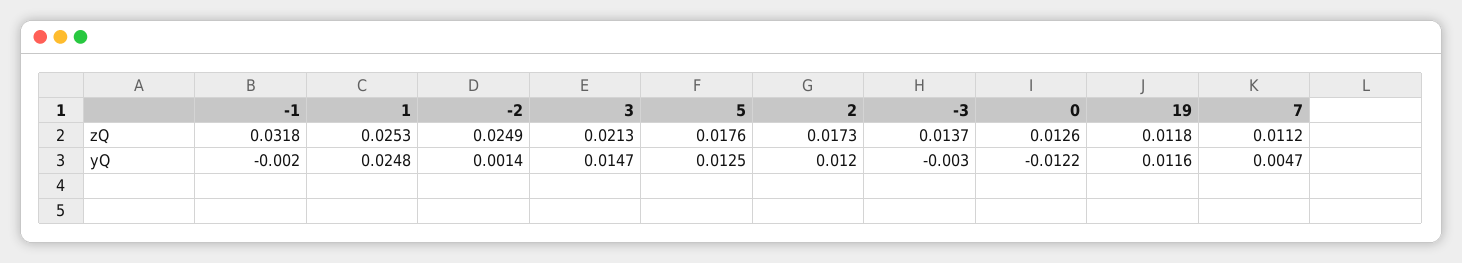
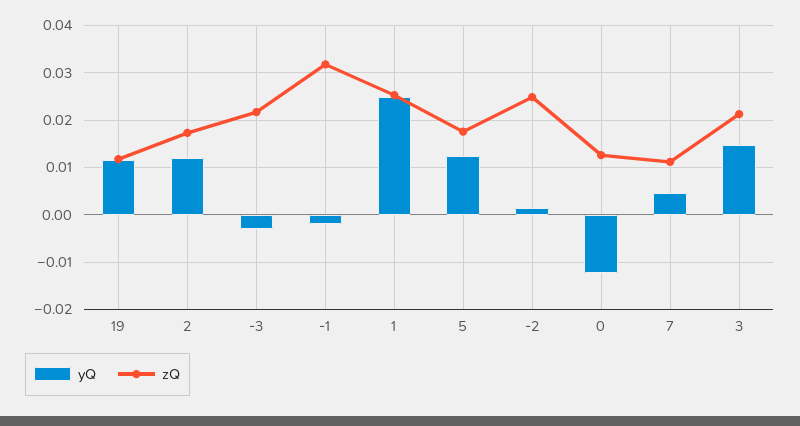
  {
    "zQ": {
      "-1": 0.0318,
      "1": 0.0253,
      "-2": 0.0249,
      "3": 0.0213,
      "5": 0.0176,
      "2": 0.0173,
-     "-3": 0.0137,
+     "-3": 0.022,
      "0": 0.0126,
      "19": 0.0118,
      "7": 0.0112
    },
    "yQ": {
      "-1": -0.002,
      "1": 0.0248,
      "-2": 0.0014,
      "3": 0.0147,
      "5": 0.0125,
      "2": 0.012,
      "-3": -0.003,
      "0": -0.0122,
      "19": 0.0116,
      "7": 0.0047
    }
  }

